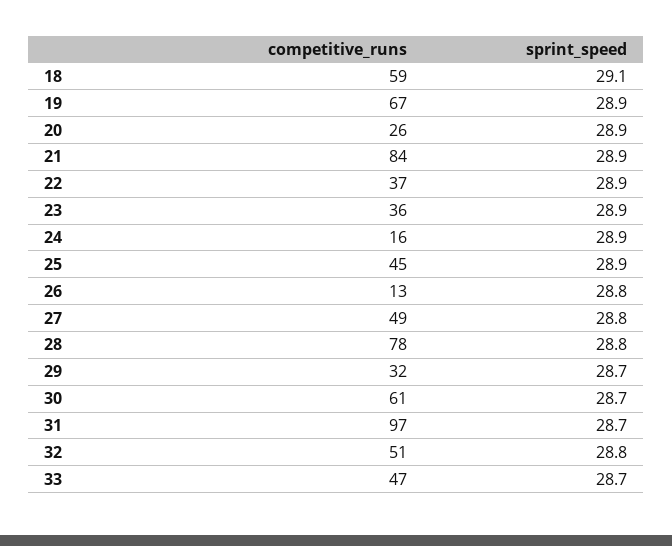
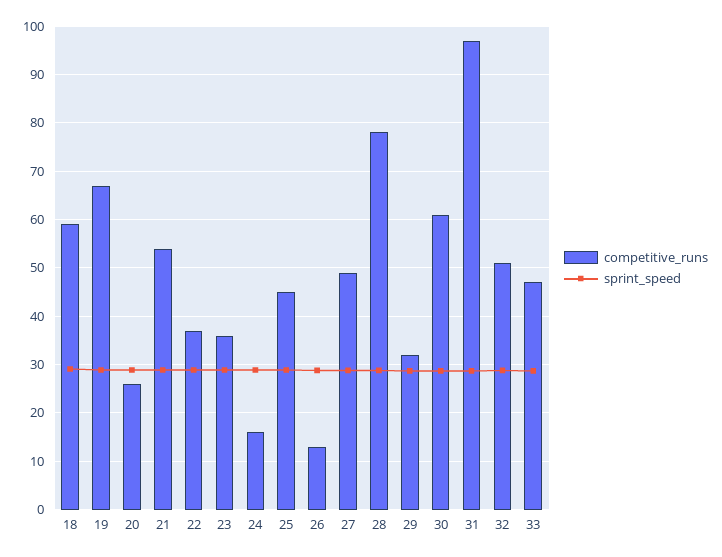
  {
    "competitive_runs": {
      "18": 59,
      "19": 67,
      "20": 26,
-     "21": 84,
+     "21": 54,
      "22": 37,
      "23": 36,
      "24": 16,
      "25": 45,
      "26": 13,
      "27": 49,
      "28": 78,
      "29": 32,
      "30": 61,
      "31": 97,
      "32": 51,
      "33": 47
    },
    "sprint_speed": {
      "18": 29.1,
      "19": 28.9,
      "20": 28.9,
      "21": 28.9,
      "22": 28.9,
      "23": 28.9,
      "24": 28.9,
      "25": 28.9,
      "26": 28.8,
      "27": 28.8,
      "28": 28.8,
      "29": 28.7,
      "30": 28.7,
      "31": 28.7,
      "32": 28.8,
      "33": 28.7
    }
  }

